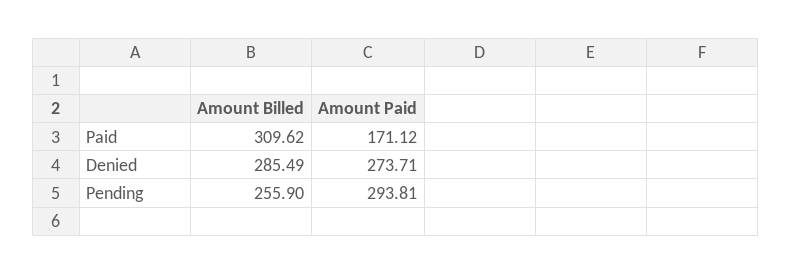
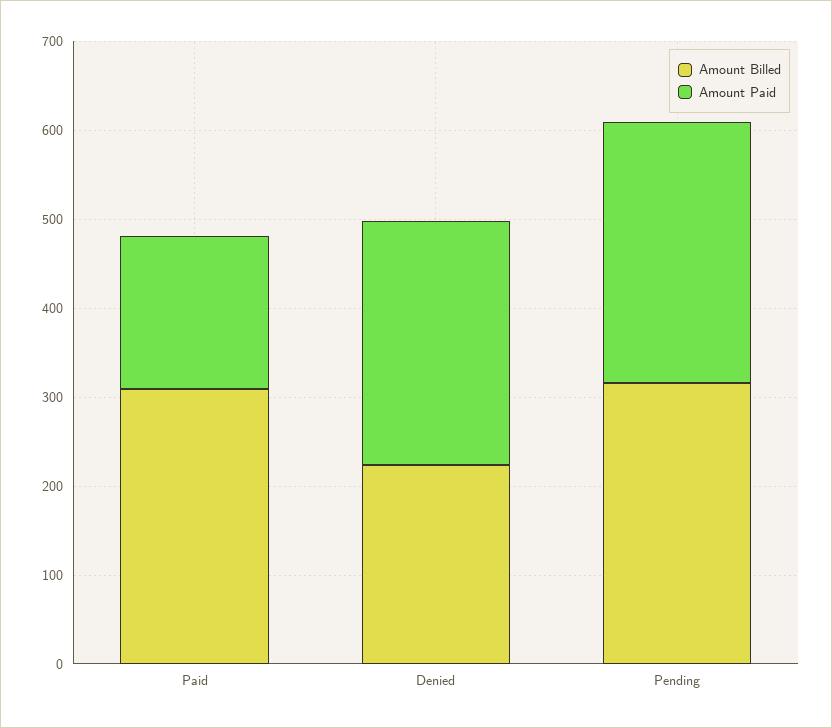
  {
    "Amount Billed": {
      "Paid": 309.62,
-     "Denied": 285.49,
+     "Denied": 220,
-     "Pending": 255.9
+     "Pending": 320
    },
    "Amount Paid": {
      "Paid": 171.12,
      "Denied": 273.71,
      "Pending": 293.81
    }
  }

